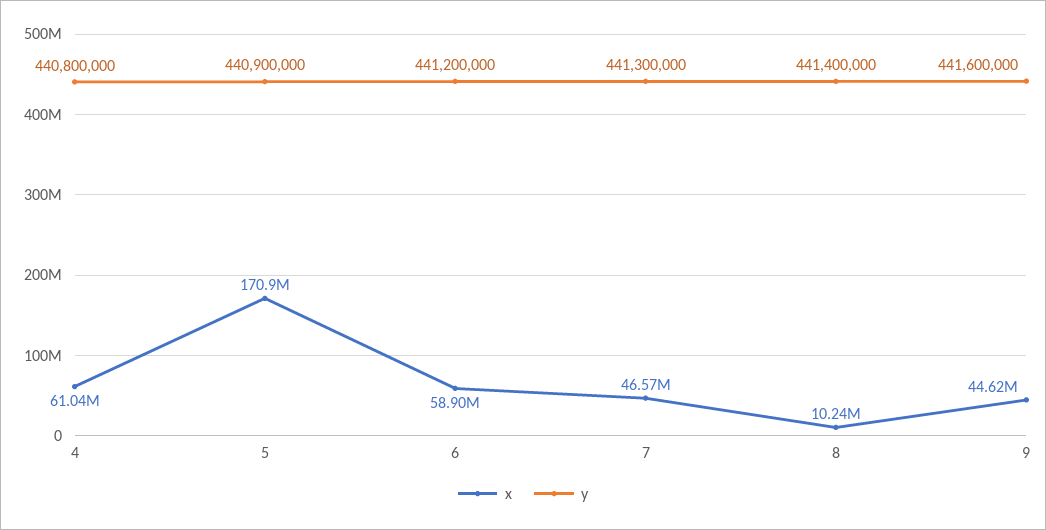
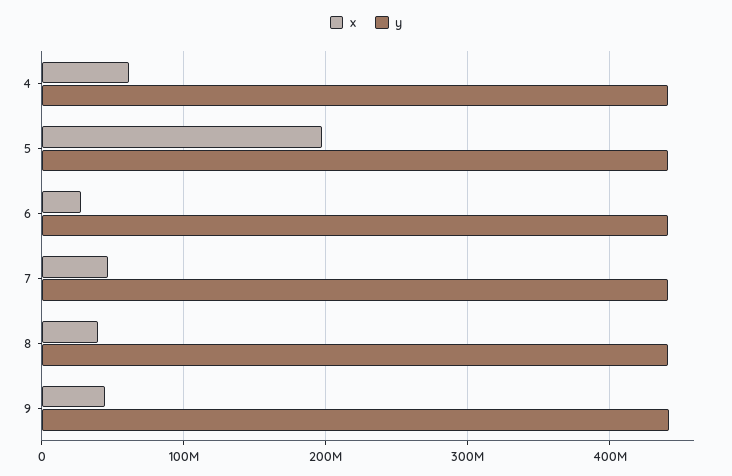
  {
    "x": {
      "4": 61040000,
-     "5": 170900000,
+     "5": 200000000,
-     "6": 58900000,
+     "6": 30000000,
      "7": 46570000,
-     "8": 10240000,
+     "8": 40000000,
      "9": 44620000
    },
    "y": {
      "4": 440800000,
      "5": 440900000,
      "6": 441200000,
      "7": 441300000,
      "8": 441400000,
      "9": 441600000
    }
  }

